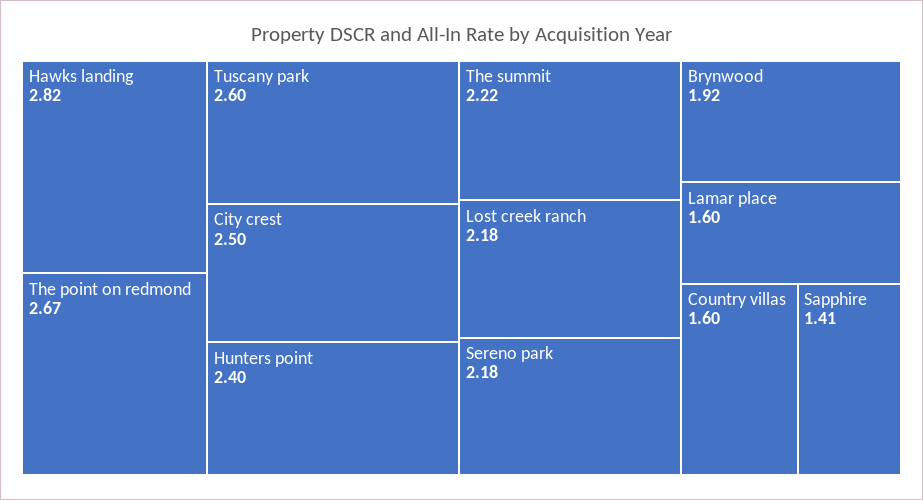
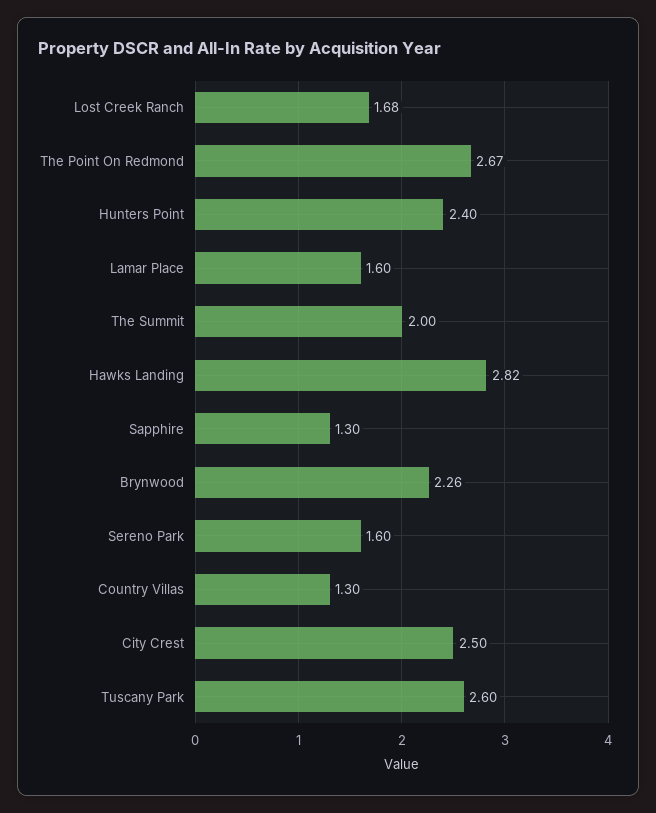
  {
    "Hawks landing": 2.82,
    "The point on redmond": 2.67,
    "Tuscany park": 2.6,
    "City crest": 2.5,
    "Hunters point": 2.4,
-   "The summit": 2.22,
+   "The summit": 2,
-   "Lost creek ranch": 2.18,
+   "Lost creek ranch": 1.68,
-   "Sereno park": 2.18,
+   "Sereno park": 1.6,
-   "Brynwood": 1.92,
+   "Brynwood": 2.26,
    "Lamar place": 1.6,
-   "Country villas": 1.6,
+   "Country villas": 1.3,
-   "Sapphire": 1.41
+   "Sapphire": 1.3
  }

